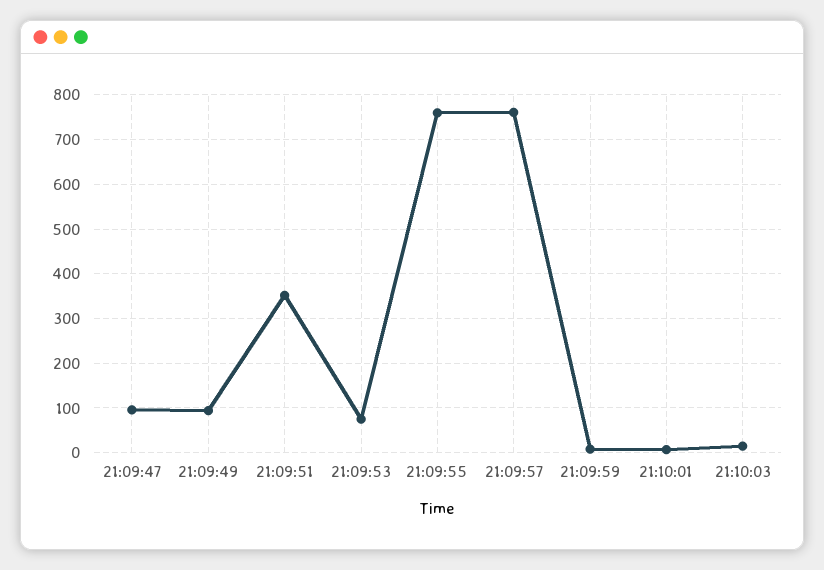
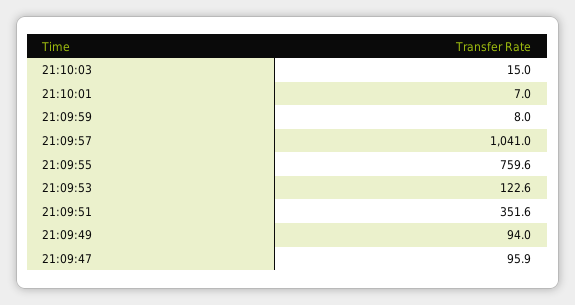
  {
    "21:09:47": 95.9,
    "21:09:49": 94,
    "21:09:51": 351.6,
-   "21:09:53": 80,
+   "21:09:53": 122.6,
    "21:09:55": 759.6,
-   "21:09:57": 760,
+   "21:09:57": 1041,
    "21:09:59": 8,
    "21:10:01": 7,
    "21:10:03": 15
  }

